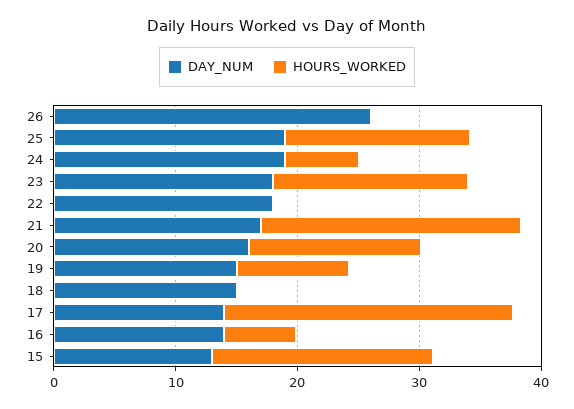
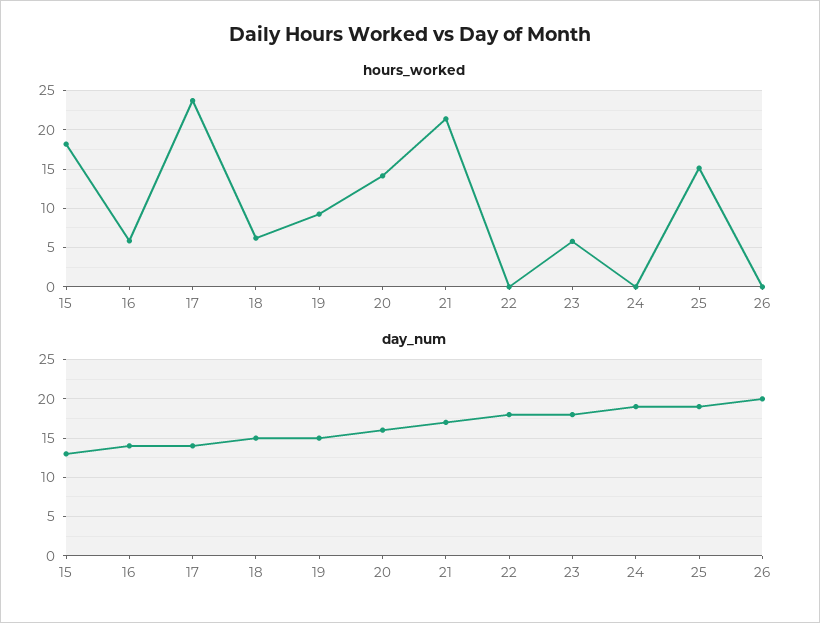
  {
    "DAY_NUM": {
-     "26": 26,
+     "26": 20,
      "25": 19,
      "24": 19,
      "23": 18,
      "22": 18,
      "21": 17,
      "20": 16,
      "19": 15,
      "18": 15,
      "17": 14,
      "16": 14,
      "15": 13
    },
    "HOURS_WORKED": {
      "26": 0,
      "25": 15,
-     "24": 6,
+     "24": 0,
-     "23": 16,
+     "23": 6,
      "22": 0,
      "21": 21,
      "20": 14,
      "19": 9,
-     "18": 0,
+     "18": 6,
      "17": 24,
      "16": 6,
      "15": 18
    }
  }

